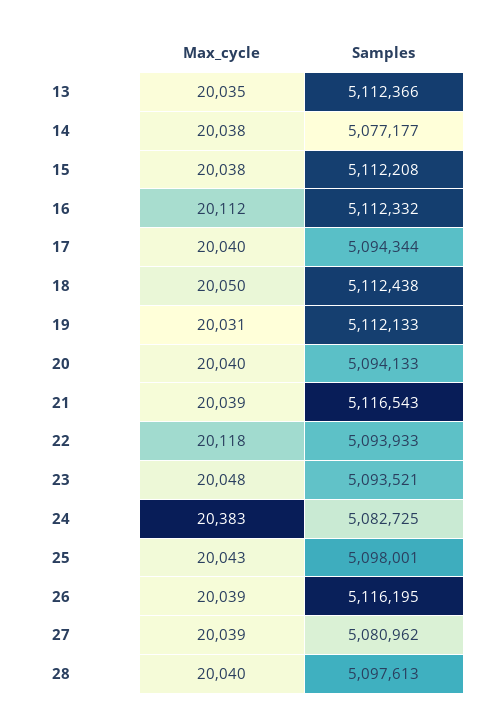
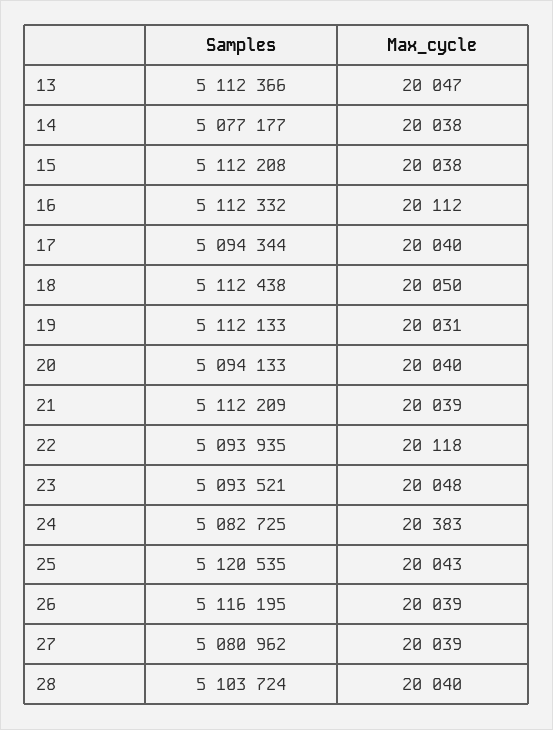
  {
    "Max_cycle": {
-     "13": 20035,
+     "13": 20047,
      "14": 20038,
      "15": 20038,
      "16": 20112,
      "17": 20040,
      "18": 20050,
      "19": 20031,
      "20": 20040,
      "21": 20039,
      "22": 20118,
      "23": 20048,
      "24": 20383,
      "25": 20043,
      "26": 20039,
      "27": 20039,
      "28": 20040
    },
    "Samples": {
      "13": 5112366,
      "14": 5077177,
      "15": 5112208,
      "16": 5112332,
      "17": 5094344,
      "18": 5112438,
      "19": 5112133,
      "20": 5094133,
-     "21": 5116543,
+     "21": 5112209,
-     "22": 5093933,
+     "22": 5093935,
      "23": 5093521,
      "24": 5082725,
-     "25": 5098001,
+     "25": 5120535,
      "26": 5116195,
      "27": 5080962,
-     "28": 5097613
+     "28": 5103724
    }
  }

